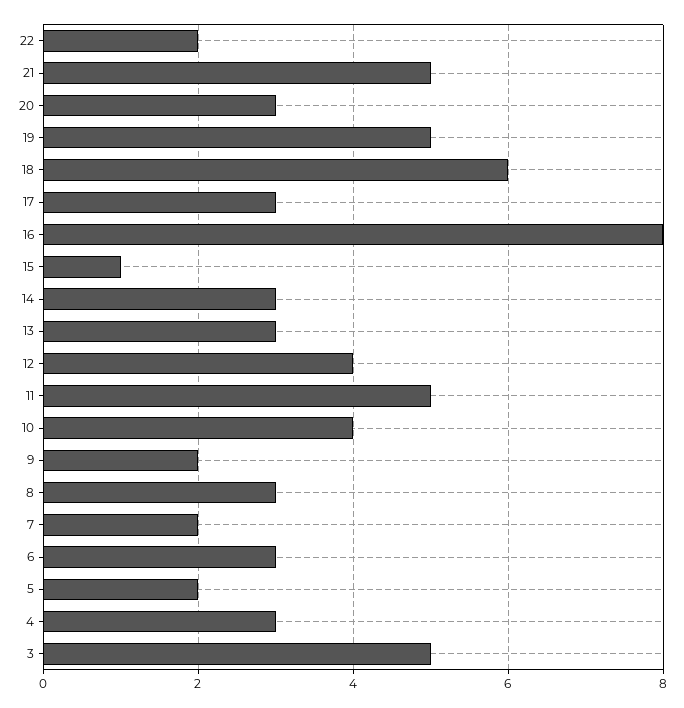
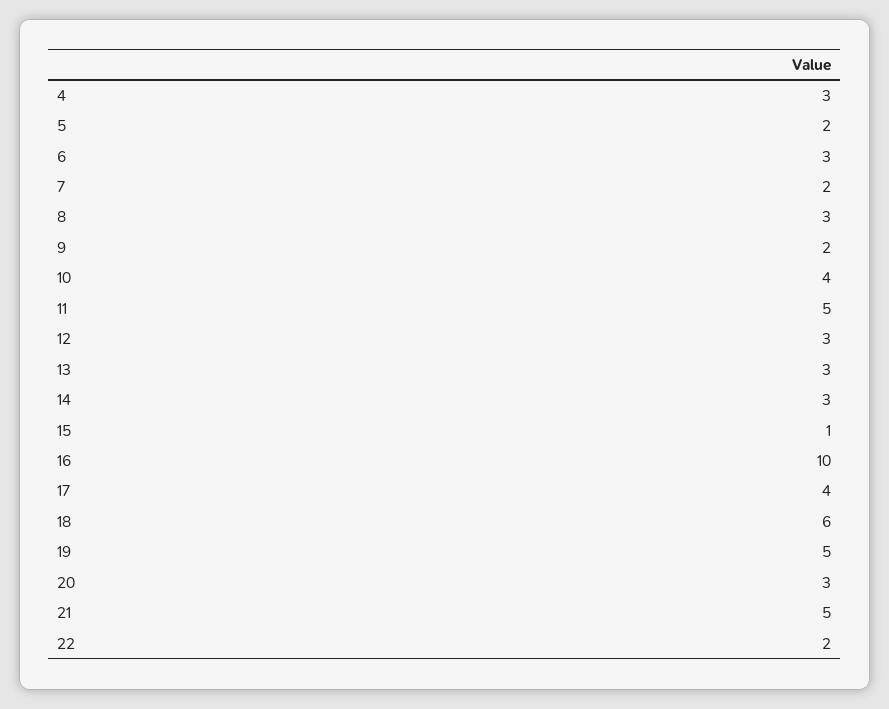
  {
    "22": 2,
    "21": 5,
    "20": 3,
    "19": 5,
    "18": 6,
-   "17": 3,
+   "17": 4,
-   "16": 8,
+   "16": 10,
    "15": 1,
    "14": 3,
    "13": 3,
-   "12": 4,
+   "12": 3,
    "11": 5,
    "10": 4,
    "9": 2,
    "8": 3,
    "7": 2,
    "6": 3,
    "5": 2,
-   "4": 3,
+   "4": 3
-   "3": 5
  }

